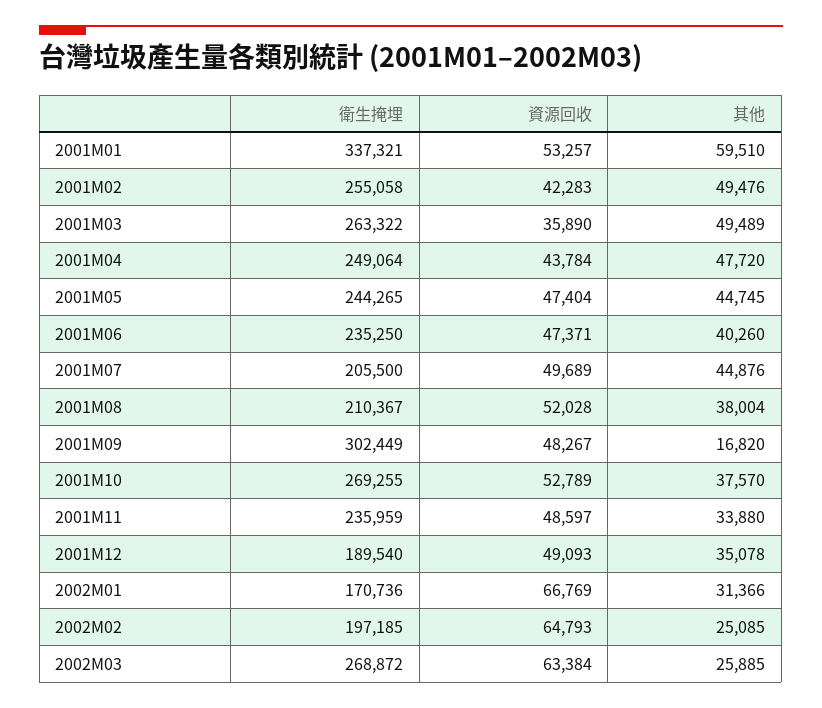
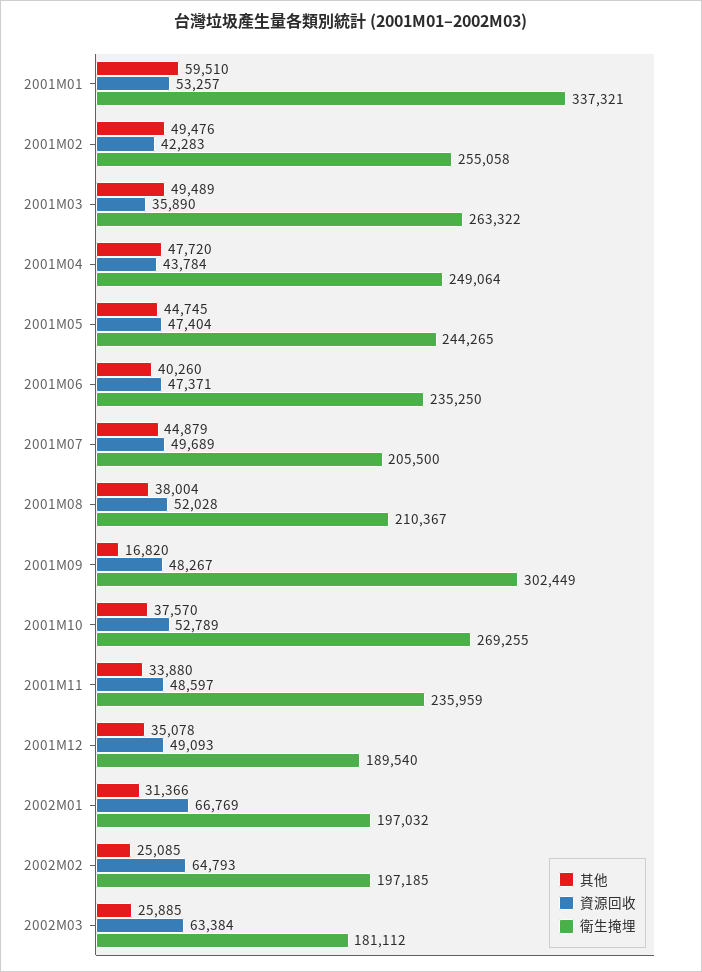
  {
    "衛生掩埋": {
      "2001M01": 337321,
      "2001M02": 255058,
      "2001M03": 263322,
      "2001M04": 249064,
      "2001M05": 244265,
      "2001M06": 235250,
      "2001M07": 205500,
      "2001M08": 210367,
      "2001M09": 302449,
      "2001M10": 269255,
      "2001M11": 235959,
      "2001M12": 189540,
-     "2002M01": 170736,
+     "2002M01": 197032,
      "2002M02": 197185,
-     "2002M03": 268872
+     "2002M03": 181112
    },
    "資源回收": {
      "2001M01": 53257,
      "2001M02": 42283,
      "2001M03": 35890,
      "2001M04": 43784,
      "2001M05": 47404,
      "2001M06": 47371,
      "2001M07": 49689,
      "2001M08": 52028,
      "2001M09": 48267,
      "2001M10": 52789,
      "2001M11": 48597,
      "2001M12": 49093,
      "2002M01": 66769,
      "2002M02": 64793,
      "2002M03": 63384
    },
    "其他": {
      "2001M01": 59510,
      "2001M02": 49476,
      "2001M03": 49489,
      "2001M04": 47720,
      "2001M05": 44745,
      "2001M06": 40260,
-     "2001M07": 44876,
+     "2001M07": 44879,
      "2001M08": 38004,
      "2001M09": 16820,
      "2001M10": 37570,
      "2001M11": 33880,
      "2001M12": 35078,
      "2002M01": 31366,
      "2002M02": 25085,
      "2002M03": 25885
    }
  }

